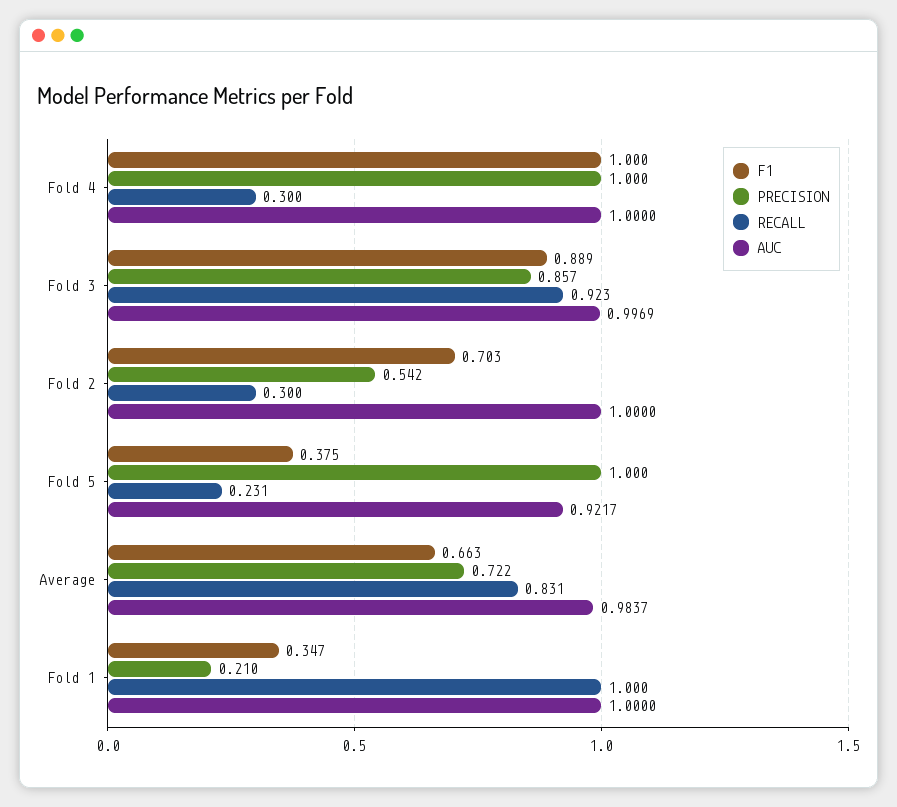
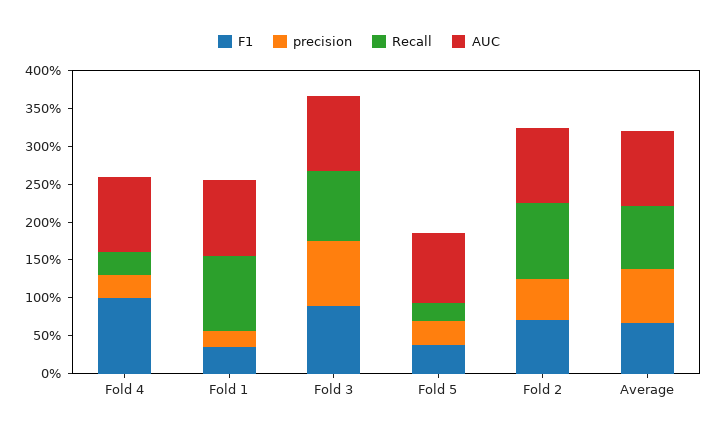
  {
    "F1": {
      "Fold 4": 1,
      "Fold 3": 0.889,
      "Fold 2": 0.703,
      "Fold 5": 0.375,
      "Average": 0.663,
      "Fold 1": 0.347
    },
    "PRECISION": {
-     "Fold 4": 1,
+     "Fold 4": 0.25,
      "Fold 3": 0.857,
      "Fold 2": 0.542,
-     "Fold 5": 1,
+     "Fold 5": 0.25,
      "Average": 0.722,
      "Fold 1": 0.21
    },
    "RECALL": {
      "Fold 4": 0.3,
      "Fold 3": 0.923,
-     "Fold 2": 0.3,
+     "Fold 2": 1,
      "Fold 5": 0.231,
      "Average": 0.831,
      "Fold 1": 1
    },
    "AUC": {
      "Fold 4": 1,
      "Fold 3": 0.9969,
      "Fold 2": 1,
      "Fold 5": 0.9217,
      "Average": 0.9837,
      "Fold 1": 1
    }
  }

